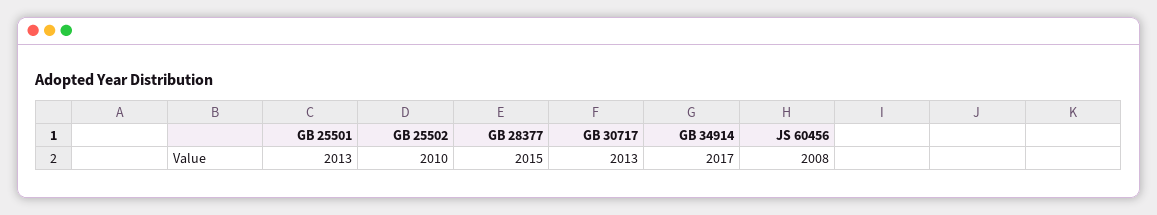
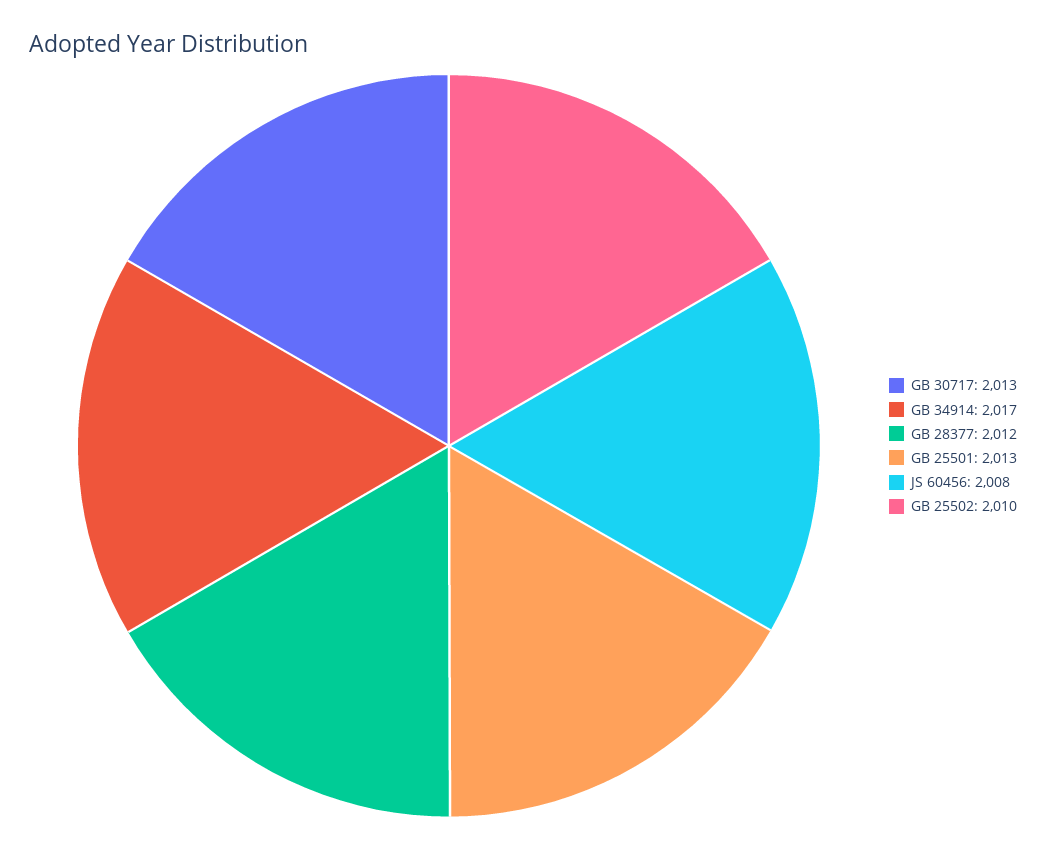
  {
    "GB 25501": 2013,
    "GB 25502": 2010,
-   "GB 28377": 2015,
+   "GB 28377": 2012,
    "GB 30717": 2013,
    "GB 34914": 2017,
    "JS 60456": 2008
  }

